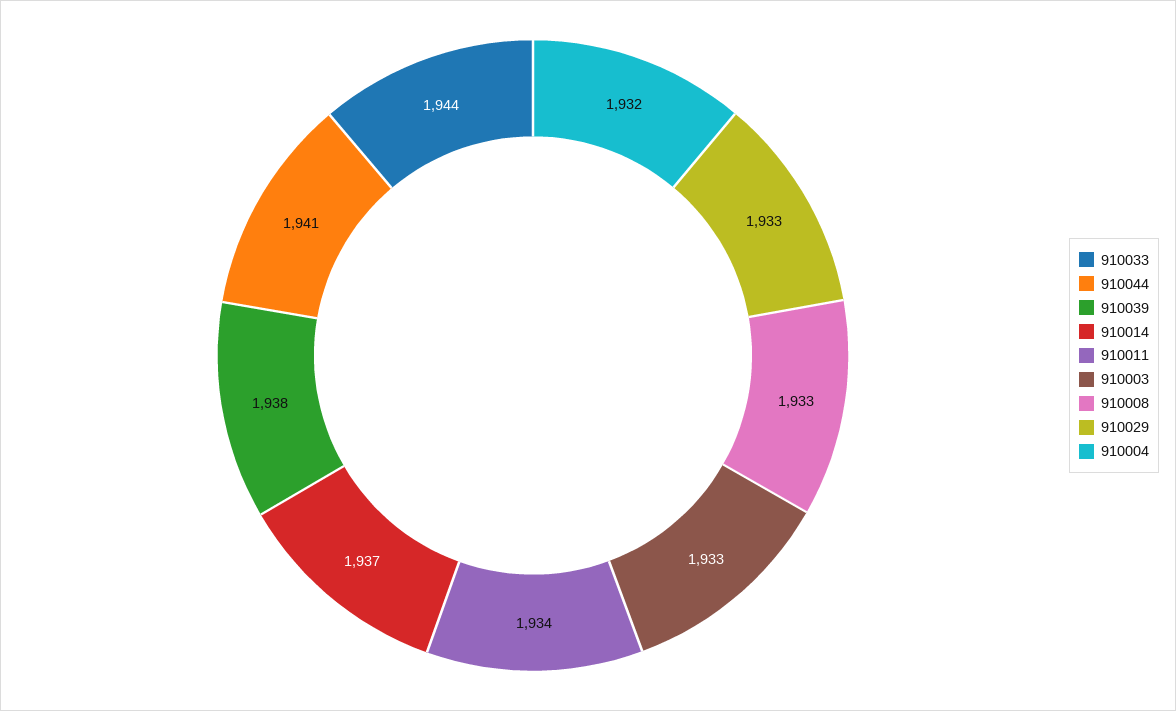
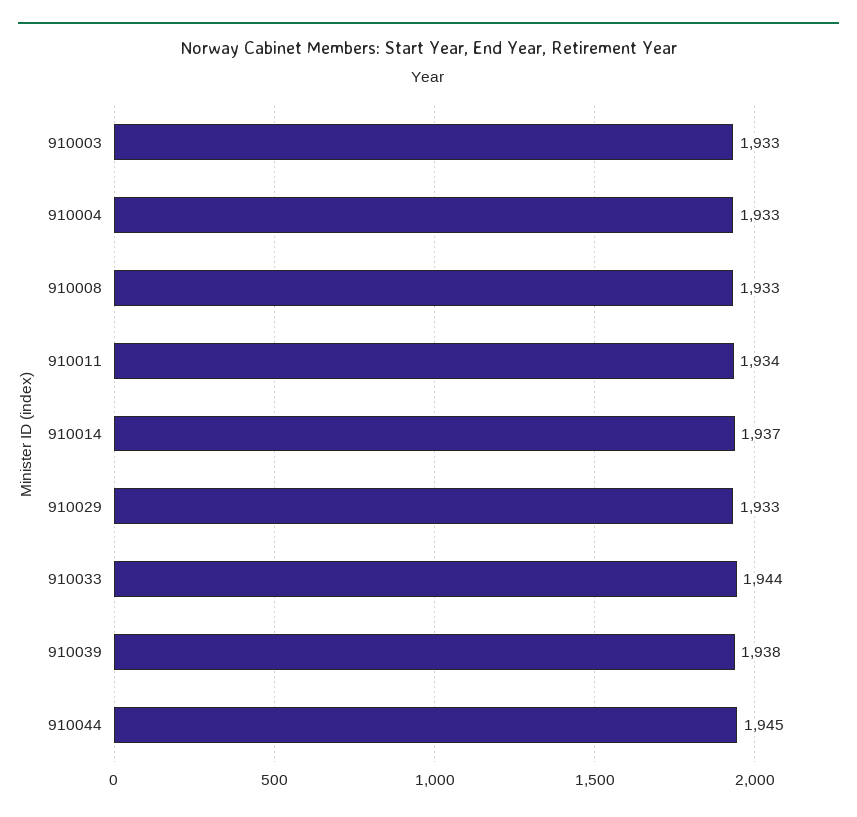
  {
    "910033": 1944,
-   "910044": 1941,
+   "910044": 1945,
    "910039": 1938,
    "910014": 1937,
    "910011": 1934,
    "910003": 1933,
    "910008": 1933,
    "910029": 1933,
-   "910004": 1932
+   "910004": 1933
  }

